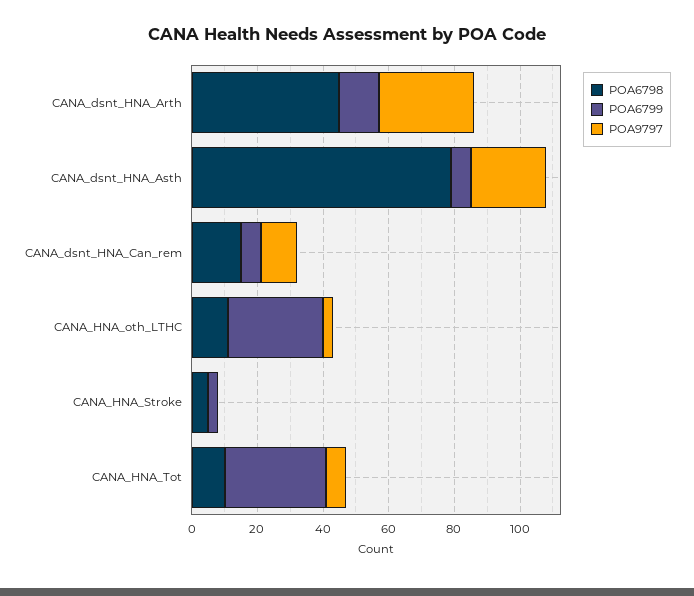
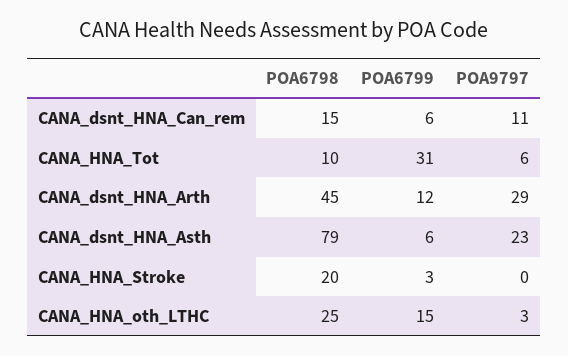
  {
    "POA6798": {
      "CANA_dsnt_HNA_Arth": 45,
      "CANA_dsnt_HNA_Asth": 79,
      "CANA_dsnt_HNA_Can_rem": 15,
-     "CANA_HNA_oth_LTHC": 10,
+     "CANA_HNA_oth_LTHC": 25,
-     "CANA_HNA_Stroke": 5,
+     "CANA_HNA_Stroke": 20,
      "CANA_HNA_Tot": 10
    },
    "POA6799": {
      "CANA_dsnt_HNA_Arth": 12,
      "CANA_dsnt_HNA_Asth": 6,
      "CANA_dsnt_HNA_Can_rem": 6,
-     "CANA_HNA_oth_LTHC": 30,
+     "CANA_HNA_oth_LTHC": 15,
      "CANA_HNA_Stroke": 3,
      "CANA_HNA_Tot": 31
    },
    "POA9797": {
      "CANA_dsnt_HNA_Arth": 29,
      "CANA_dsnt_HNA_Asth": 23,
      "CANA_dsnt_HNA_Can_rem": 11,
      "CANA_HNA_oth_LTHC": 3,
      "CANA_HNA_Stroke": 0,
      "CANA_HNA_Tot": 6
    }
  }

